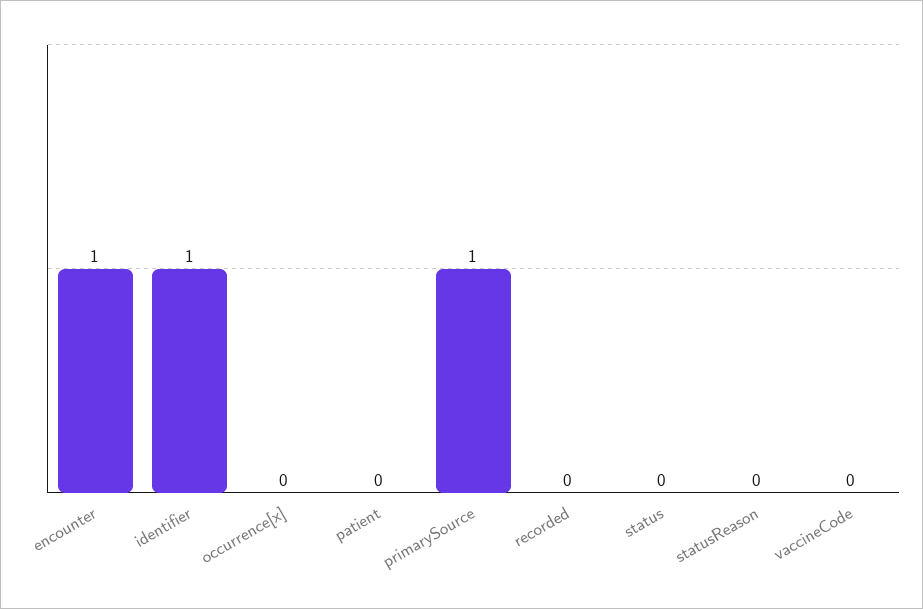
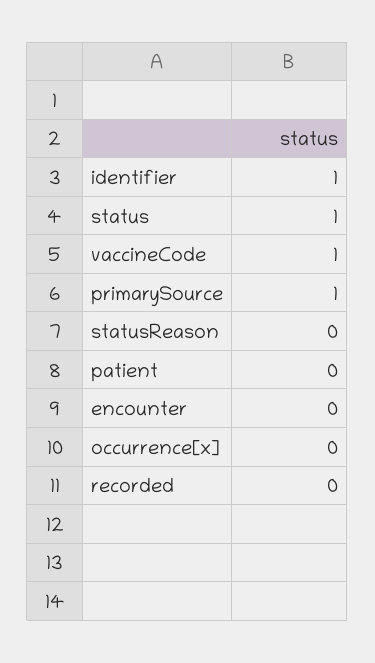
  {
-   "encounter": 1,
+   "encounter": 0,
    "identifier": 1,
    "occurrence[x]": 0,
    "patient": 0,
    "primarySource": 1,
    "recorded": 0,
-   "status": 0,
+   "status": 1,
    "statusReason": 0,
-   "vaccineCode": 0
+   "vaccineCode": 1
  }

